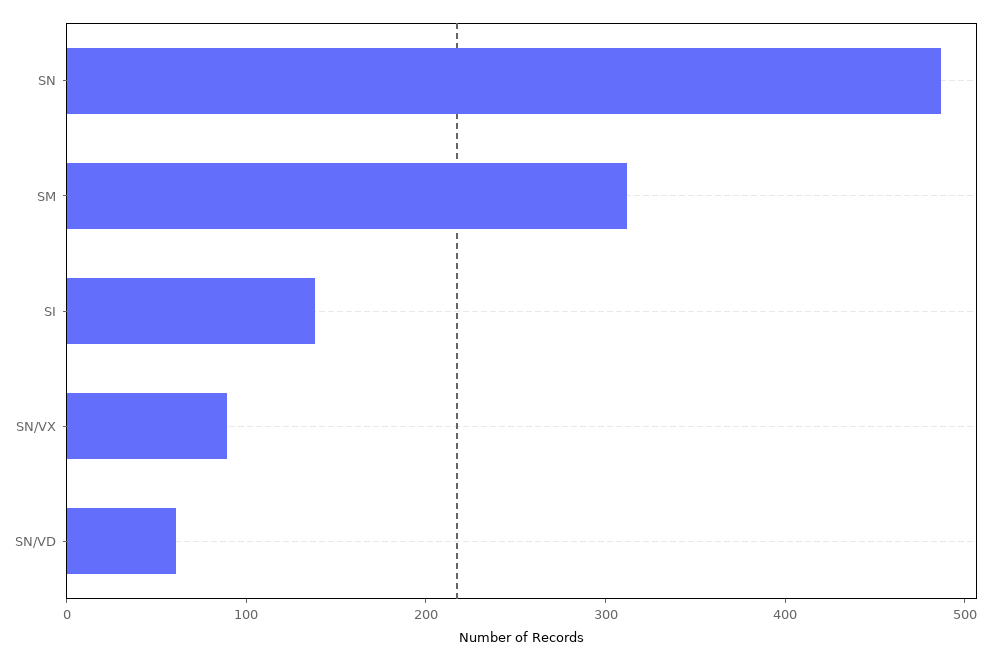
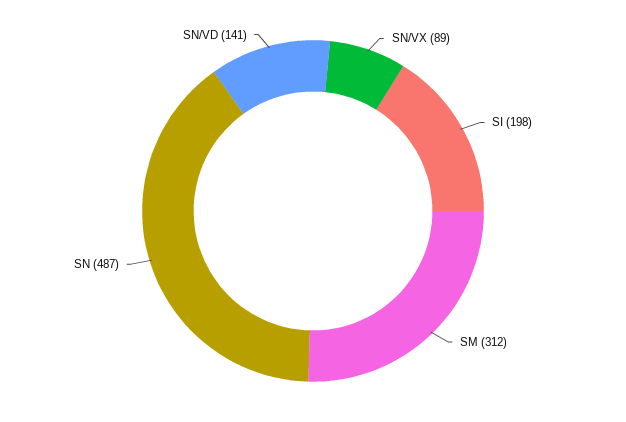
  {
    "SN": 487,
    "SM": 312,
-   "SI": 140,
+   "SI": 198,
    "SN/VX": 89,
-   "SN/VD": 60
+   "SN/VD": 141
  }

